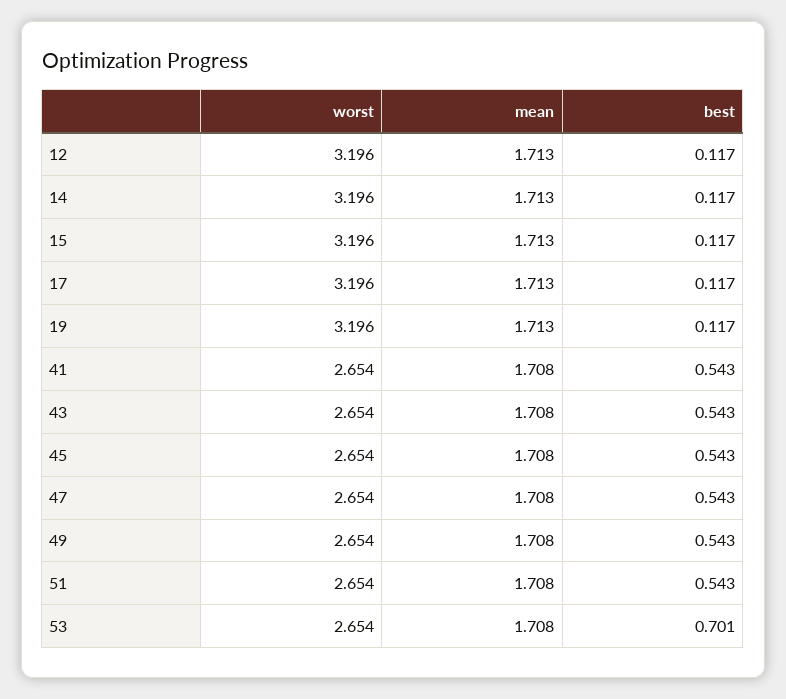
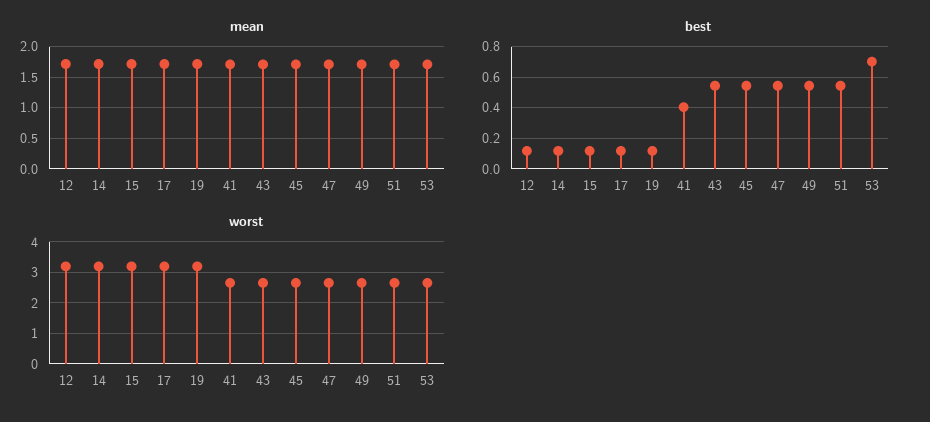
  {
    "worst": {
      "12": 3.196,
      "14": 3.196,
      "15": 3.196,
      "17": 3.196,
      "19": 3.196,
      "41": 2.654,
      "43": 2.654,
      "45": 2.654,
      "47": 2.654,
      "49": 2.654,
      "51": 2.654,
      "53": 2.654
    },
    "mean": {
      "12": 1.713,
      "14": 1.713,
      "15": 1.713,
      "17": 1.713,
      "19": 1.713,
      "41": 1.708,
      "43": 1.708,
      "45": 1.708,
      "47": 1.708,
      "49": 1.708,
      "51": 1.708,
      "53": 1.708
    },
    "best": {
      "12": 0.117,
      "14": 0.117,
      "15": 0.117,
      "17": 0.117,
      "19": 0.117,
-     "41": 0.543,
+     "41": 0.4,
      "43": 0.543,
      "45": 0.543,
      "47": 0.543,
      "49": 0.543,
      "51": 0.543,
      "53": 0.701
    }
  }

